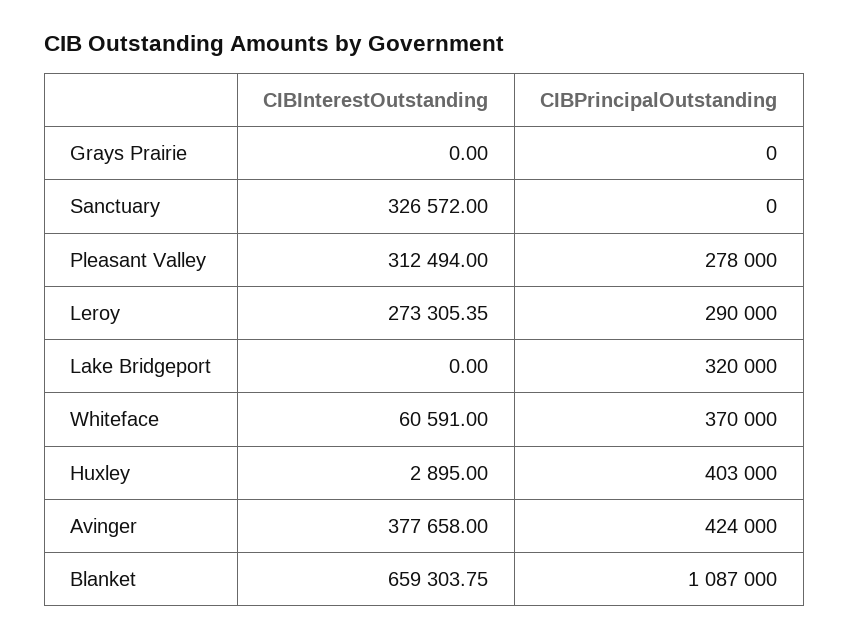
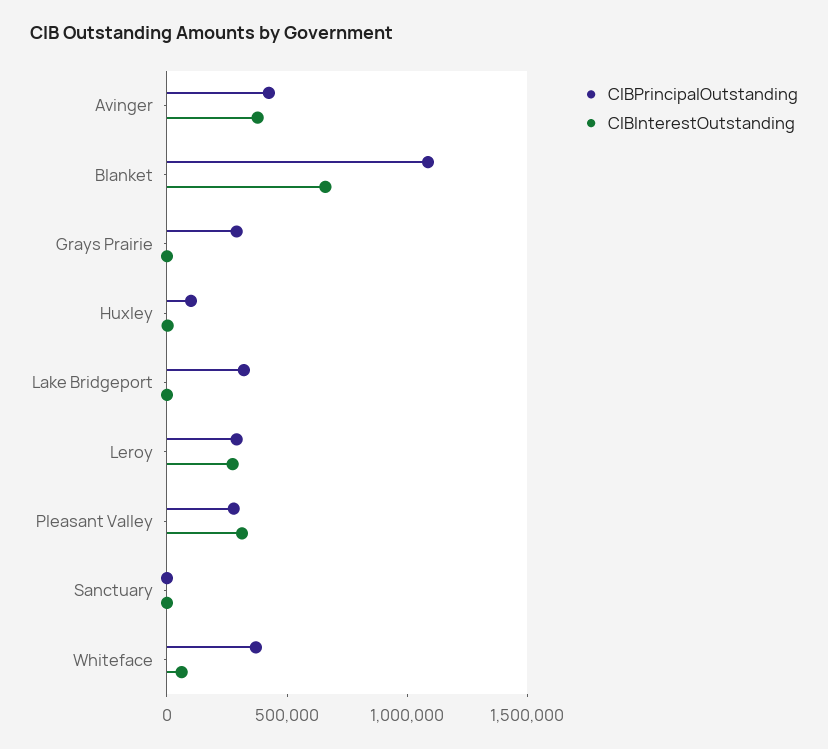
  {
    "CIBInterestOutstanding": {
      "Grays Prairie": 0,
-     "Sanctuary": 326572,
+     "Sanctuary": 0,
      "Pleasant Valley": 312494,
      "Leroy": 273305.35,
      "Lake Bridgeport": 0,
      "Whiteface": 60591,
      "Huxley": 2895,
      "Avinger": 377658,
      "Blanket": 659303.75
    },
    "CIBPrincipalOutstanding": {
-     "Grays Prairie": 0,
+     "Grays Prairie": 300000,
      "Sanctuary": 0,
      "Pleasant Valley": 278000,
      "Leroy": 290000,
      "Lake Bridgeport": 320000,
      "Whiteface": 370000,
-     "Huxley": 403000,
+     "Huxley": 100000,
      "Avinger": 424000,
      "Blanket": 1087000
    }
  }

